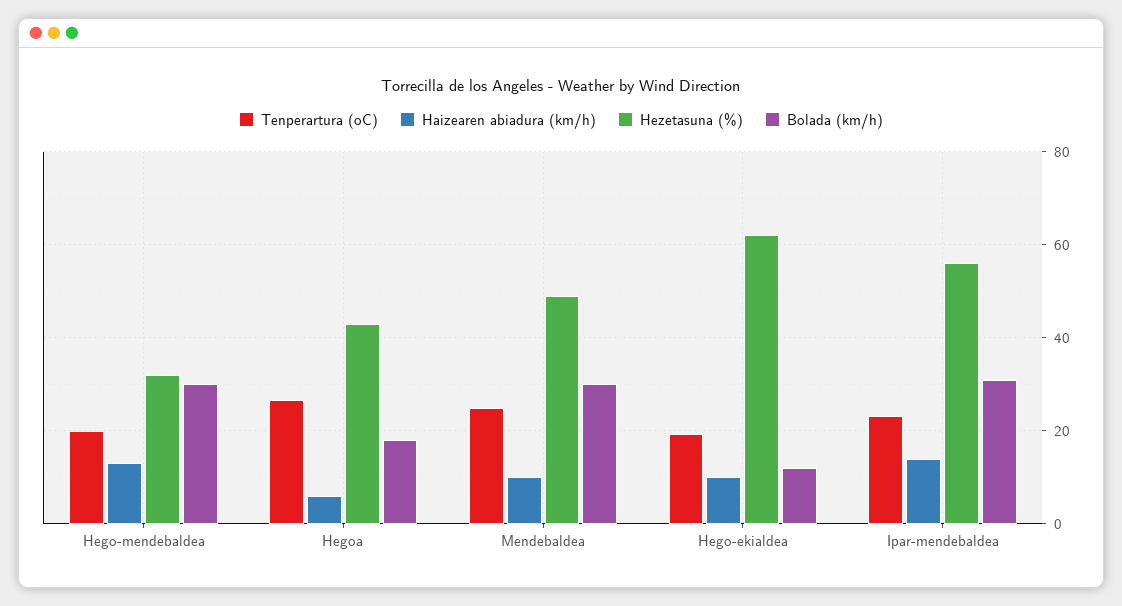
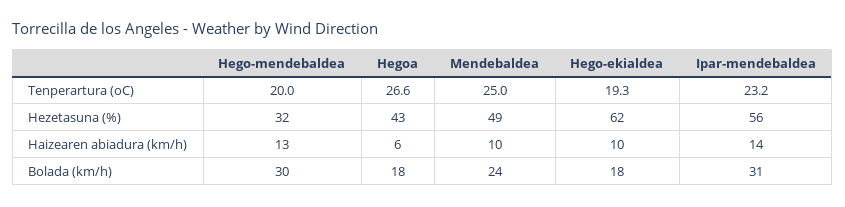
  {
    "Tenperartura (oC)": {
      "Hego-mendebaldea": 20,
      "Hegoa": 26.6,
      "Mendebaldea": 25,
      "Hego-ekialdea": 19.3,
      "Ipar-mendebaldea": 23.2
    },
    "Haizearen abiadura (km/h)": {
      "Hego-mendebaldea": 13,
      "Hegoa": 6,
      "Mendebaldea": 10,
      "Hego-ekialdea": 10,
      "Ipar-mendebaldea": 14
    },
    "Hezetasuna (%)": {
      "Hego-mendebaldea": 32,
      "Hegoa": 43,
      "Mendebaldea": 49,
      "Hego-ekialdea": 62,
      "Ipar-mendebaldea": 56
    },
    "Bolada (km/h)": {
      "Hego-mendebaldea": 30,
      "Hegoa": 18,
-     "Mendebaldea": 30,
+     "Mendebaldea": 24,
-     "Hego-ekialdea": 12,
+     "Hego-ekialdea": 18,
      "Ipar-mendebaldea": 31
    }
  }

